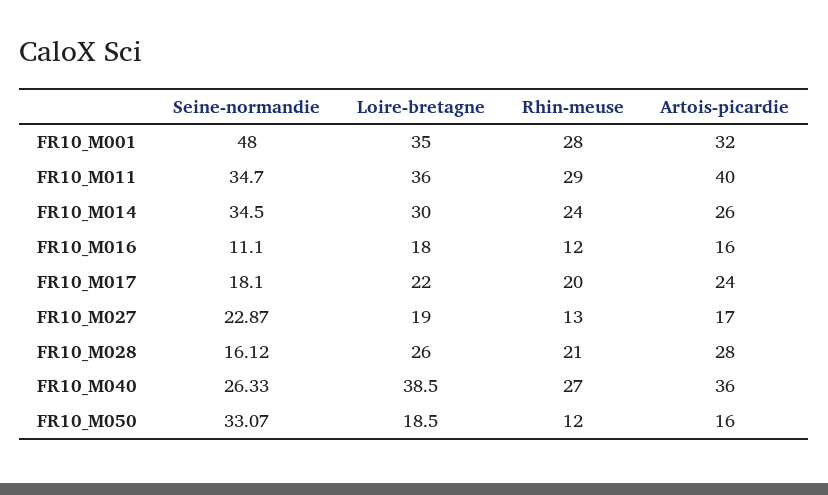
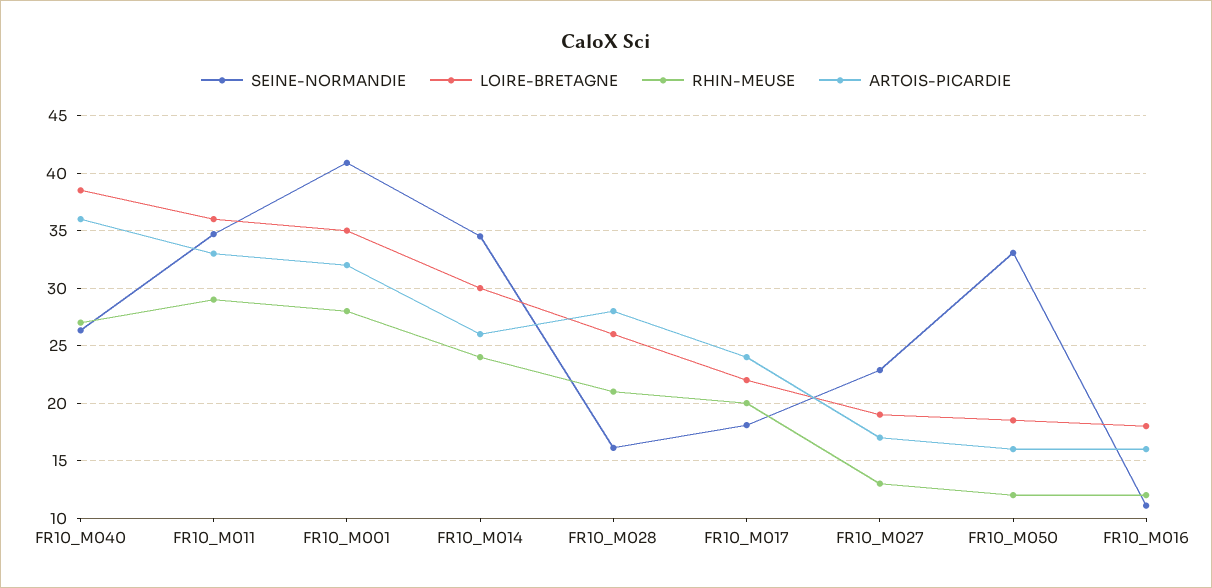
  {
    "Seine-normandie": {
-     "FR10_M001": 48,
+     "FR10_M001": 41,
      "FR10_M011": 34.7,
      "FR10_M014": 34.5,
      "FR10_M016": 11.1,
      "FR10_M017": 18.1,
      "FR10_M027": 22.87,
      "FR10_M028": 16.12,
      "FR10_M040": 26.33,
      "FR10_M050": 33.07
    },
    "Loire-bretagne": {
      "FR10_M001": 35,
      "FR10_M011": 36,
      "FR10_M014": 30,
      "FR10_M016": 18,
      "FR10_M017": 22,
      "FR10_M027": 19,
      "FR10_M028": 26,
      "FR10_M040": 38.5,
      "FR10_M050": 18.5
    },
    "Rhin-meuse": {
      "FR10_M001": 28,
      "FR10_M011": 29,
      "FR10_M014": 24,
      "FR10_M016": 12,
      "FR10_M017": 20,
      "FR10_M027": 13,
      "FR10_M028": 21,
      "FR10_M040": 27,
      "FR10_M050": 12
    },
    "Artois-picardie": {
      "FR10_M001": 32,
-     "FR10_M011": 40,
+     "FR10_M011": 33,
      "FR10_M014": 26,
      "FR10_M016": 16,
      "FR10_M017": 24,
      "FR10_M027": 17,
      "FR10_M028": 28,
      "FR10_M040": 36,
      "FR10_M050": 16
    }
  }

